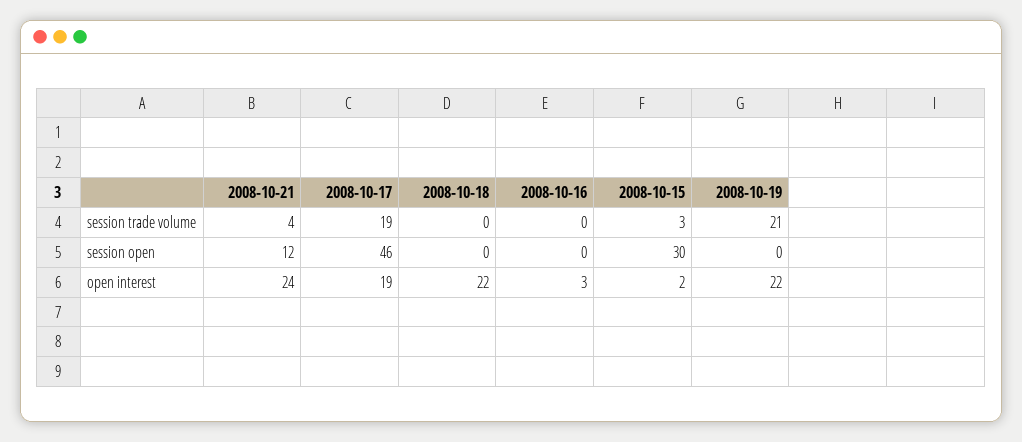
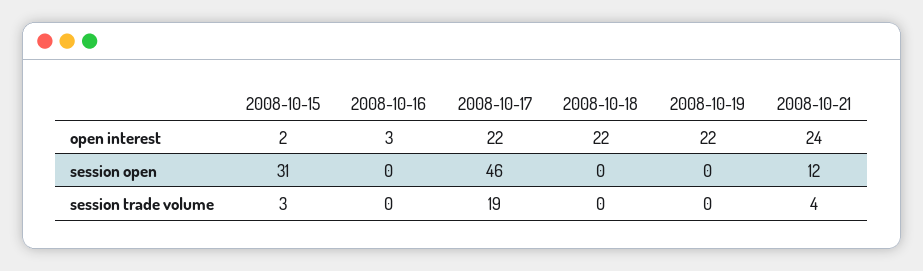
  {
    "2008-10-21": {
      "session trade volume": 4,
      "session open": 12,
      "open interest": 24
    },
    "2008-10-17": {
      "session trade volume": 19,
      "session open": 46,
-     "open interest": 19
+     "open interest": 22
    },
    "2008-10-18": {
      "session trade volume": 0,
      "session open": 0,
      "open interest": 22
    },
    "2008-10-16": {
      "session trade volume": 0,
      "session open": 0,
      "open interest": 3
    },
    "2008-10-15": {
      "session trade volume": 3,
-     "session open": 30,
+     "session open": 31,
      "open interest": 2
    },
    "2008-10-19": {
-     "session trade volume": 21,
+     "session trade volume": 0,
      "session open": 0,
      "open interest": 22
    }
  }

